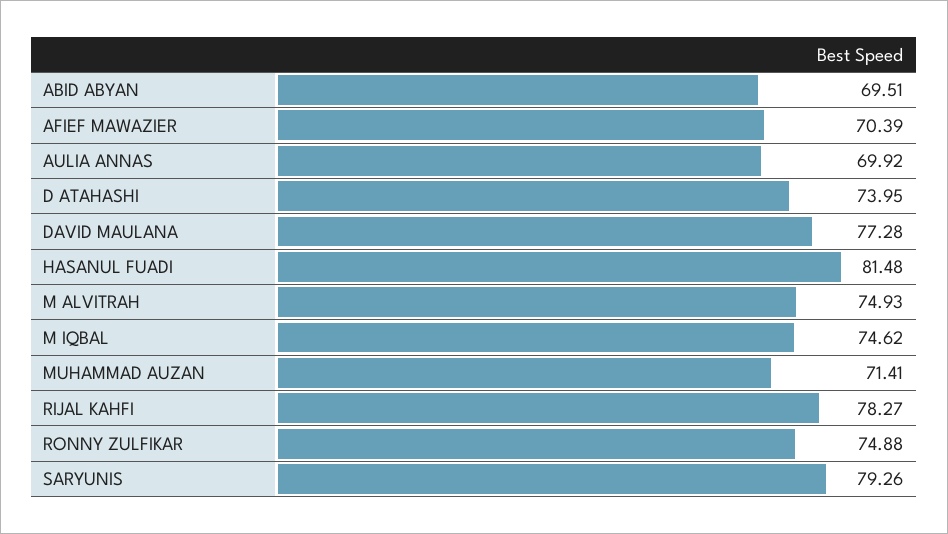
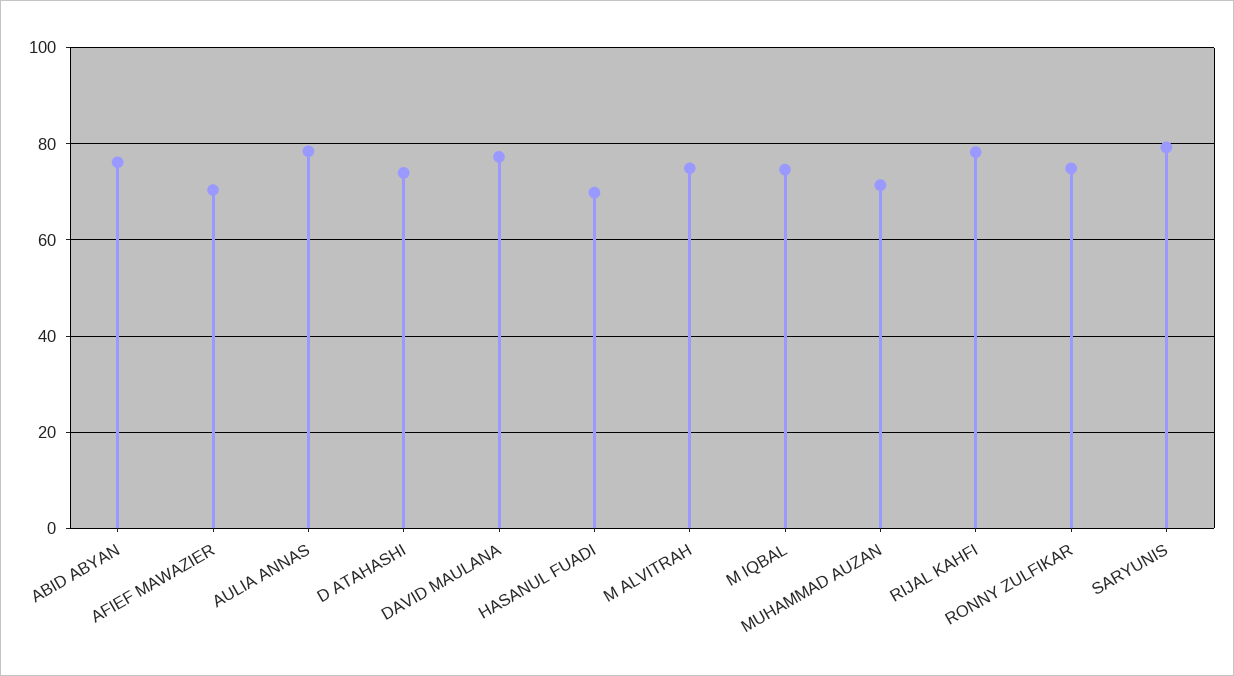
  {
-   "ABID ABYAN": 69.51,
+   "ABID ABYAN": 76,
    "AFIEF MAWAZIER": 70.39,
-   "AULIA ANNAS": 69.92,
+   "AULIA ANNAS": 78,
    "D ATAHASHI": 73.95,
    "DAVID MAULANA": 77.28,
-   "HASANUL FUADI": 81.48,
+   "HASANUL FUADI": 70,
    "M ALVITRAH": 74.93,
    "M IQBAL": 74.62,
    "MUHAMMAD AUZAN": 71.41,
    "RIJAL KAHFI": 78.27,
    "RONNY ZULFIKAR": 74.88,
    "SARYUNIS": 79.26
  }

